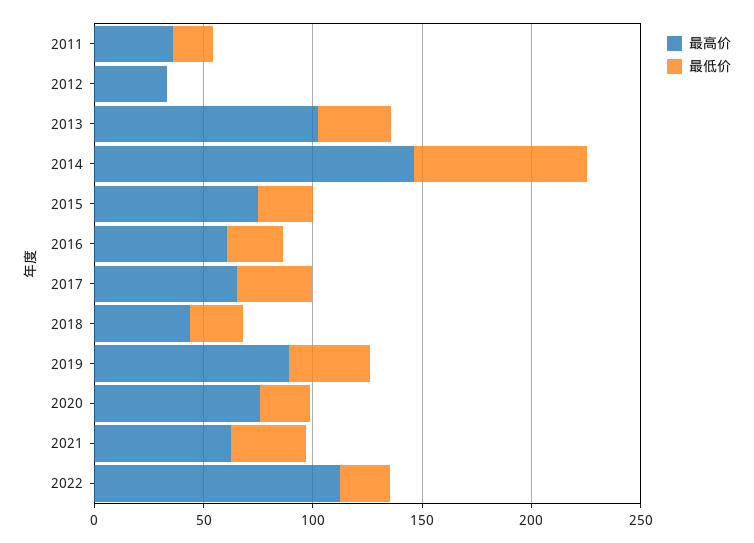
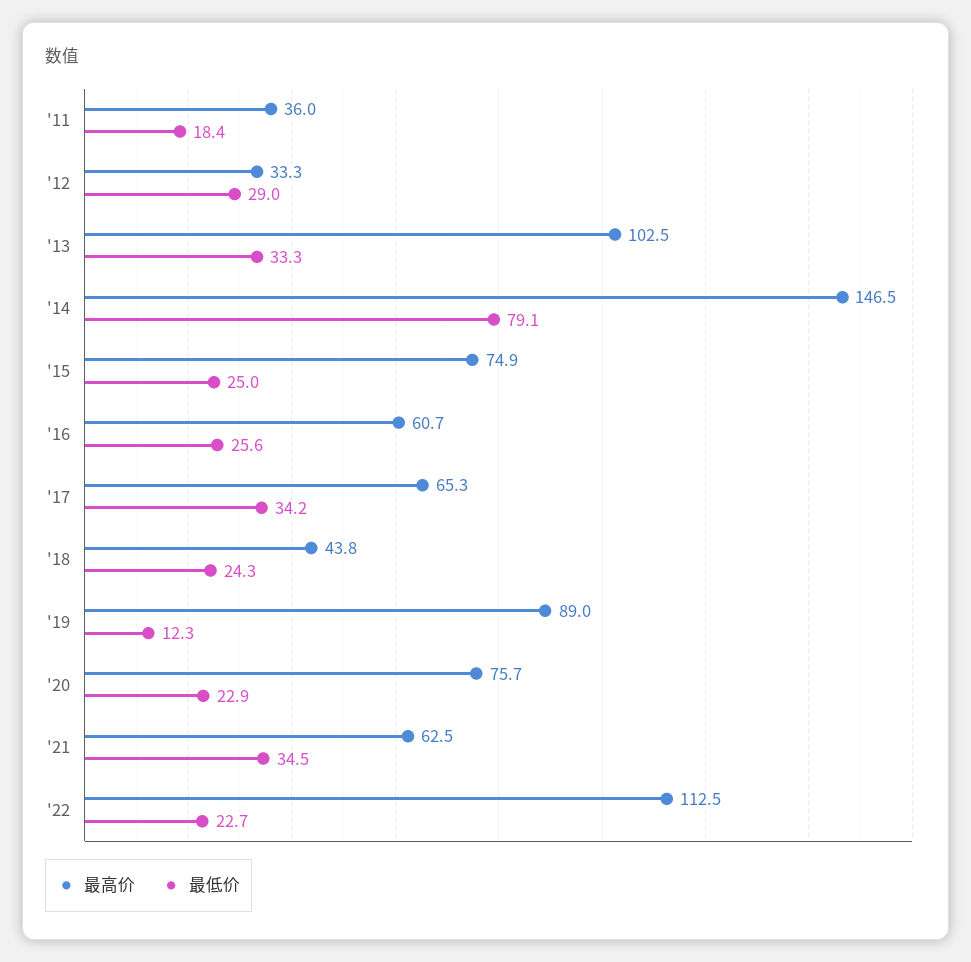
  {
    "最高价": {
      "2011": 36,
      "2012": 33.3,
      "2013": 102.5,
      "2014": 146.5,
      "2015": 74.9,
      "2016": 60.7,
      "2017": 65.3,
      "2018": 43.8,
      "2019": 89,
      "2020": 75.7,
      "2021": 62.5,
      "2022": 112.5
    },
    "最低价": {
      "2011": 18.4,
-     "2012": 0,
+     "2012": 29,
      "2013": 33.3,
      "2014": 79.1,
      "2015": 25,
      "2016": 25.6,
      "2017": 34.2,
      "2018": 24.3,
-     "2019": 40,
+     "2019": 12.3,
      "2020": 22.9,
      "2021": 34.5,
      "2022": 22.7
    }
  }

